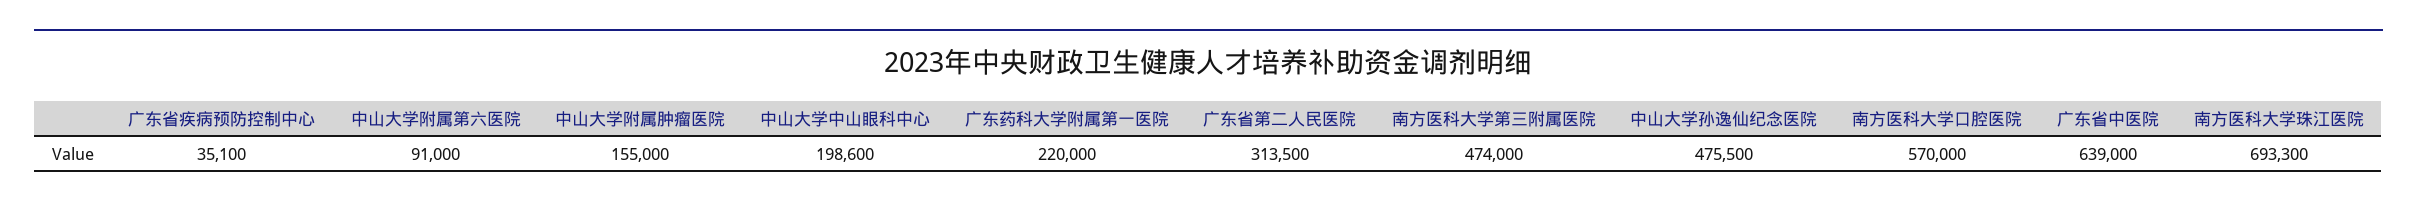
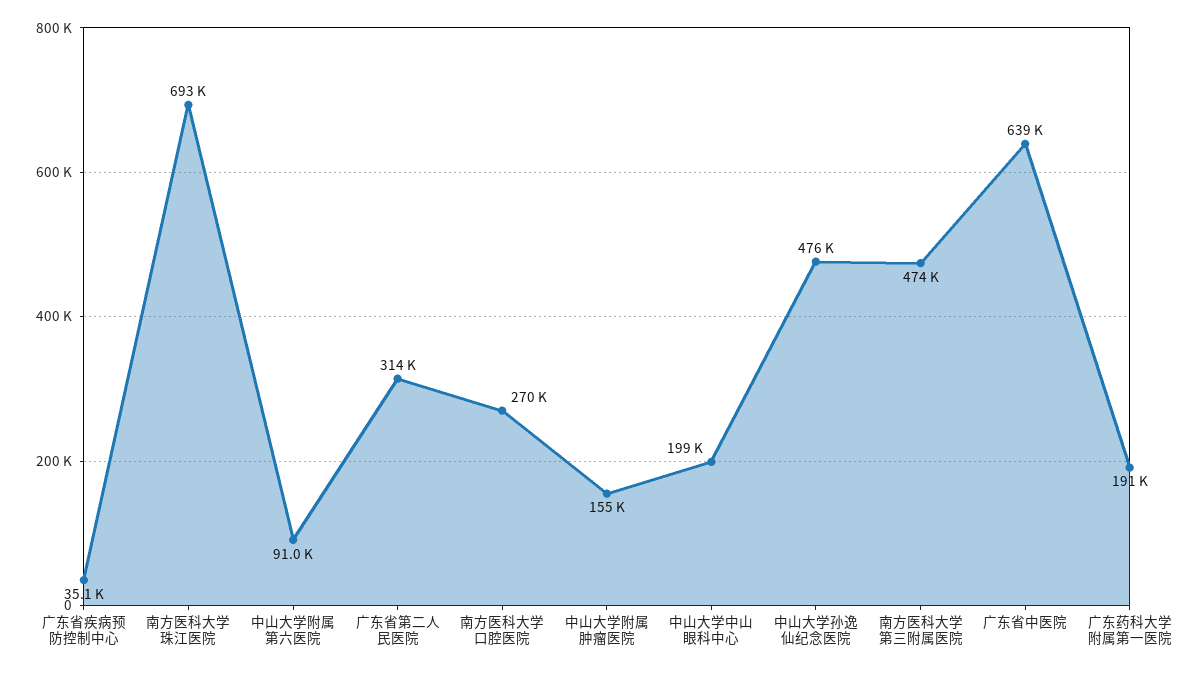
  {
    "广东省疾病预防控制中心": 35100,
    "中山大学附属第六医院": 91000,
    "中山大学附属肿瘤医院": 155000,
    "中山大学中山眼科中心": 198600,
-   "广东药科大学附属第一医院": 220000,
+   "广东药科大学附属第一医院": 191000,
    "广东省第二人民医院": 313500,
    "南方医科大学第三附属医院": 474000,
    "中山大学孙逸仙纪念医院": 475500,
-   "南方医科大学口腔医院": 570000,
+   "南方医科大学口腔医院": 270000,
    "广东省中医院": 639000,
    "南方医科大学珠江医院": 693300
  }

